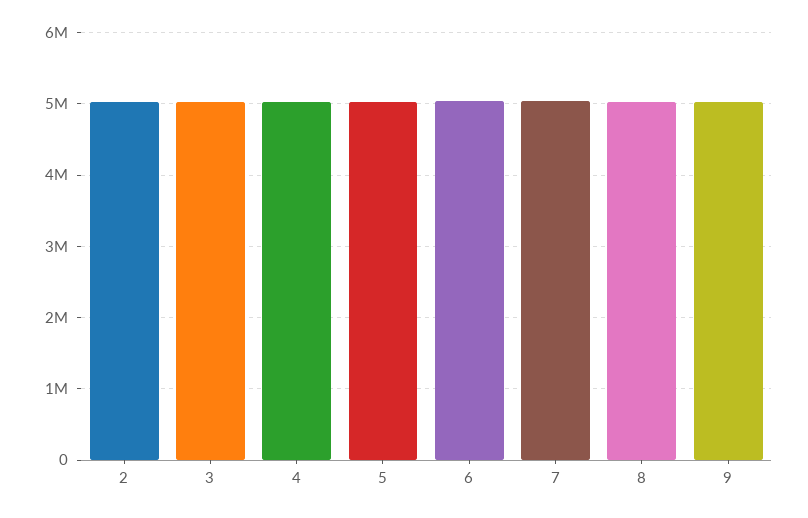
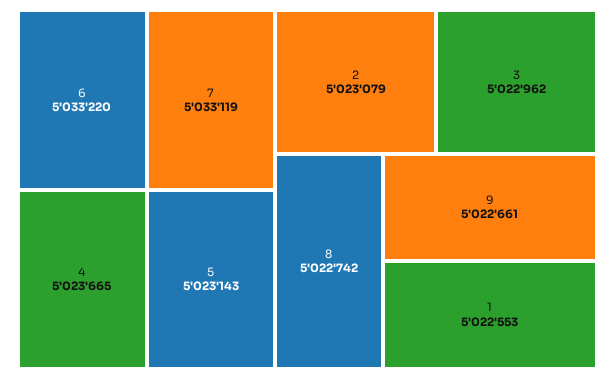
  {
    "2": 5023079,
    "3": 5022962,
    "4": 5023665,
    "5": 5023143,
    "6": 5033220,
    "7": 5033119,
    "8": 5022742,
-   "9": 5022661
+   "9": 5022661,
+   "1": 5022553
  }

